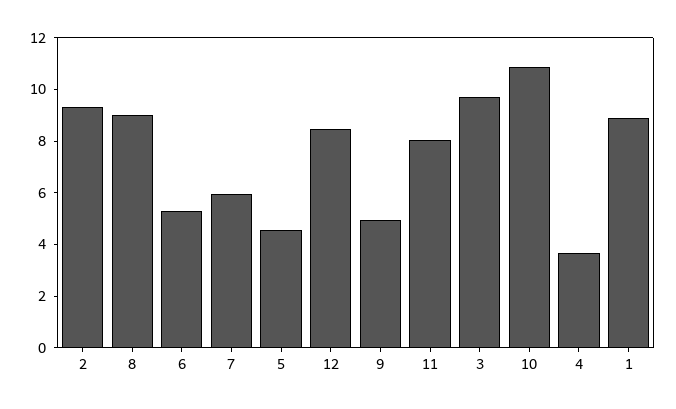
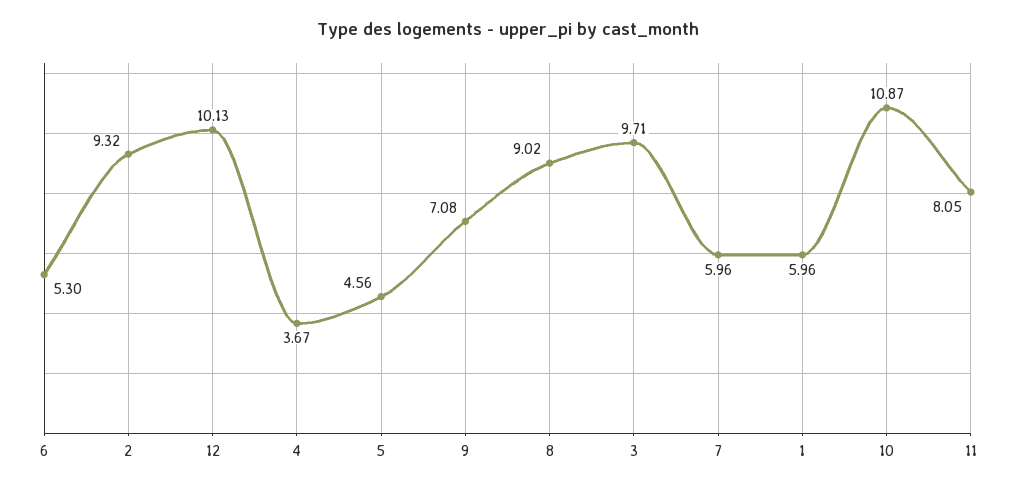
  {
    "2": 9.32,
    "8": 9.02,
    "6": 5.3,
    "7": 5.96,
    "5": 4.56,
-   "12": 8.5,
+   "12": 10.13,
-   "9": 5,
+   "9": 7.08,
    "11": 8.05,
    "3": 9.71,
    "10": 10.87,
    "4": 3.67,
-   "1": 9
+   "1": 5.96
  }

